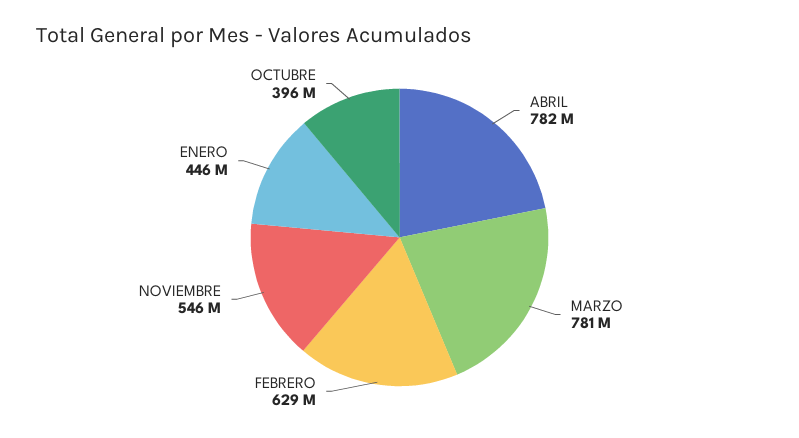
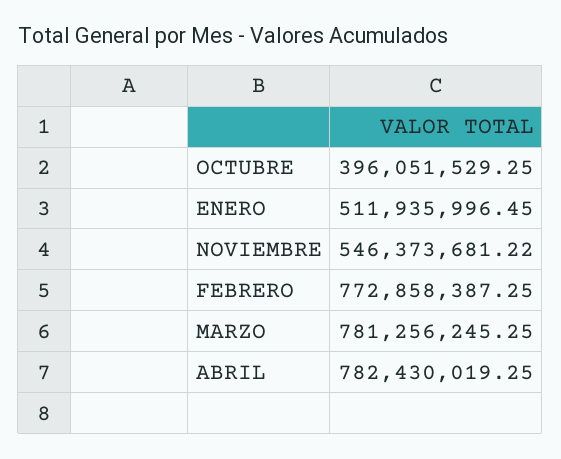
  {
    "ABRIL": 782430019.25,
    "MARZO": 781256245.25,
-   "FEBRERO": 629000000,
+   "FEBRERO": 772858387.25,
    "NOVIEMBRE": 546373681.22,
-   "ENERO": 446000000,
+   "ENERO": 511935996.45,
    "OCTUBRE": 396051529.25
  }

